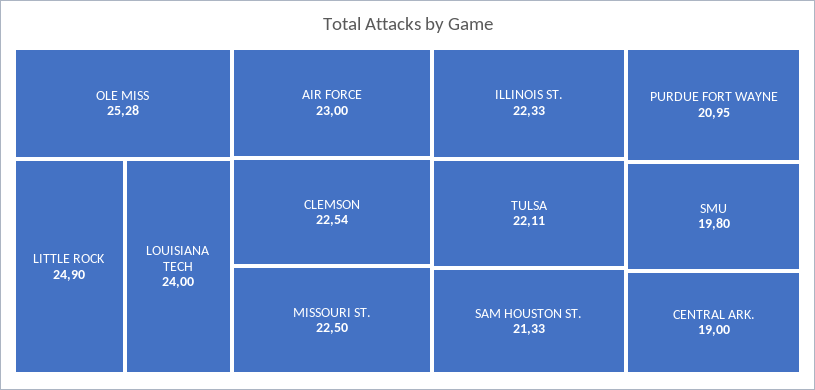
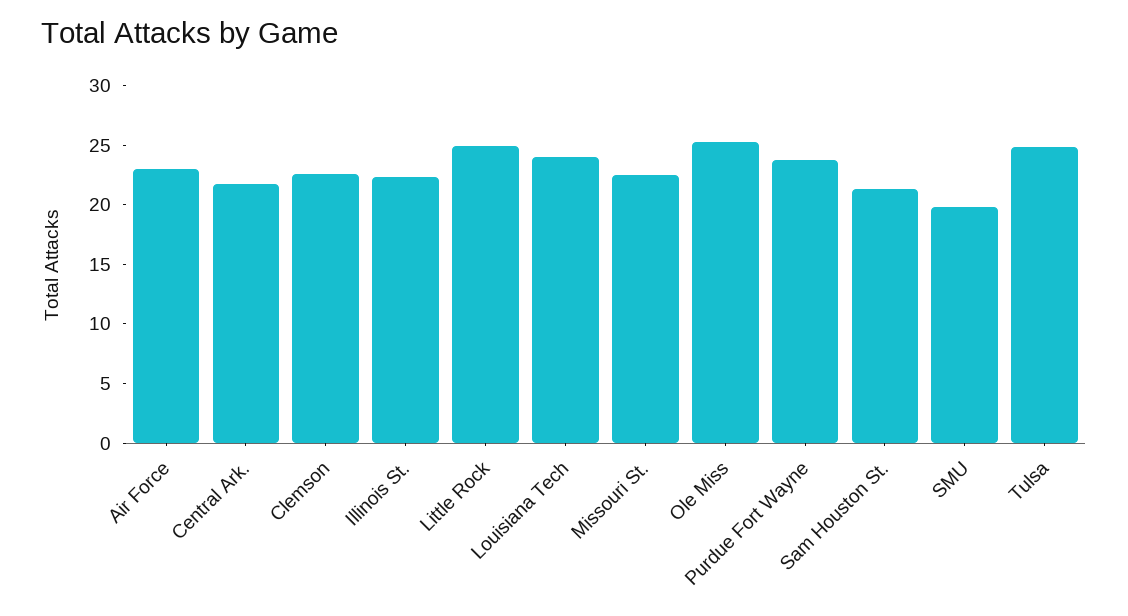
  {
    "OLE MISS": 25.28,
    "LITTLE ROCK": 24.9,
    "LOUISIANA TECH": 24,
    "AIR FORCE": 23,
    "CLEMSON": 22.54,
    "MISSOURI ST.": 22.5,
    "ILLINOIS ST.": 22.33,
-   "TULSA": 22.11,
+   "TULSA": 25,
    "SAM HOUSTON ST.": 21.33,
-   "PURDUE FORT WAYNE": 20.95,
+   "PURDUE FORT WAYNE": 24,
    "SMU": 19.8,
-   "CENTRAL ARK.": 19
+   "CENTRAL ARK.": 22
  }

